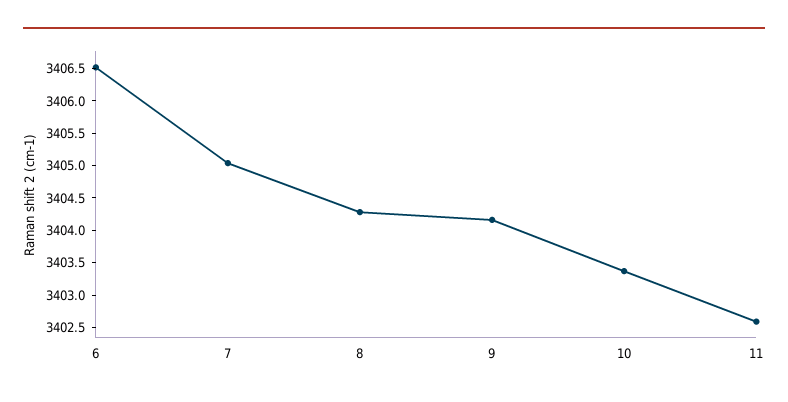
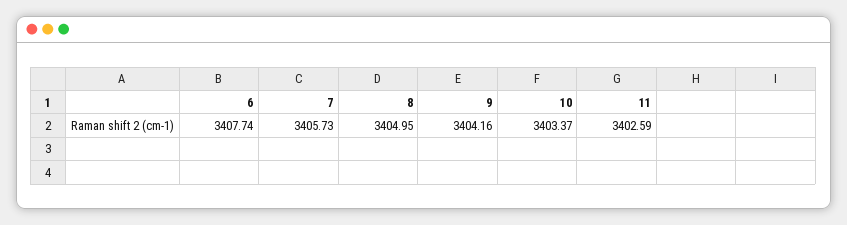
  {
-   "6": 3406.5,
+   "6": 3407.74,
-   "7": 3405,
+   "7": 3405.73,
-   "8": 3404.25,
+   "8": 3404.95,
    "9": 3404.16,
    "10": 3403.37,
    "11": 3402.59
  }

